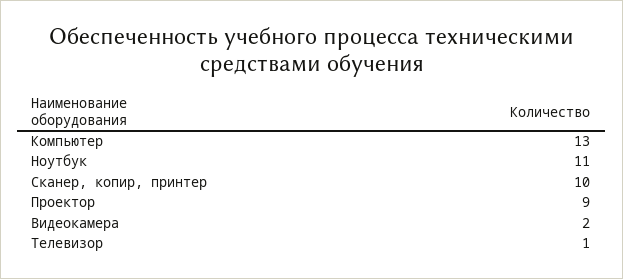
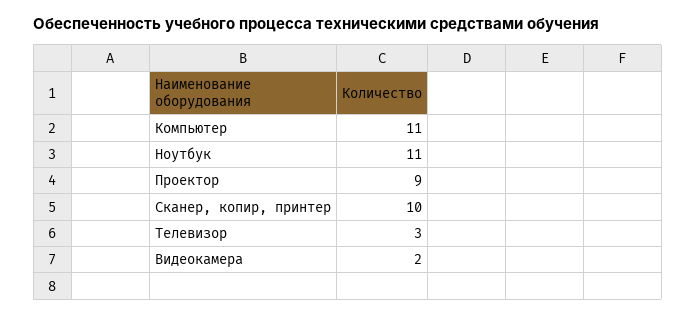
  {
-   "Компьютер": 13,
+   "Компьютер": 11,
    "Ноутбук": 11,
    "Сканер, копир, принтер": 10,
    "Проектор": 9,
    "Видеокамера": 2,
-   "Телевизор": 1
+   "Телевизор": 3
  }

